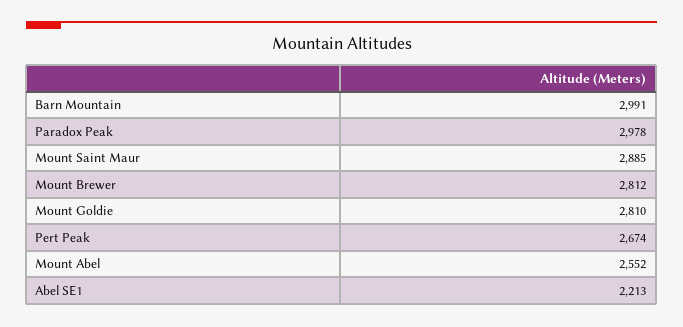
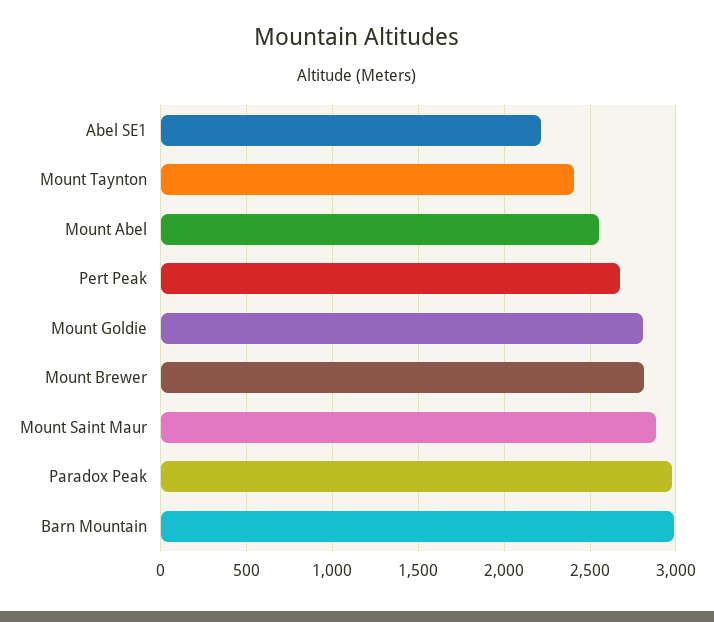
  {
    "Barn Mountain": 2991,
    "Paradox Peak": 2978,
    "Mount Saint Maur": 2885,
    "Mount Brewer": 2812,
    "Mount Goldie": 2810,
    "Pert Peak": 2674,
    "Mount Abel": 2552,
-   "Abel SE1": 2213
+   "Abel SE1": 2213,
+   "Mount Taynton": 2400
  }

